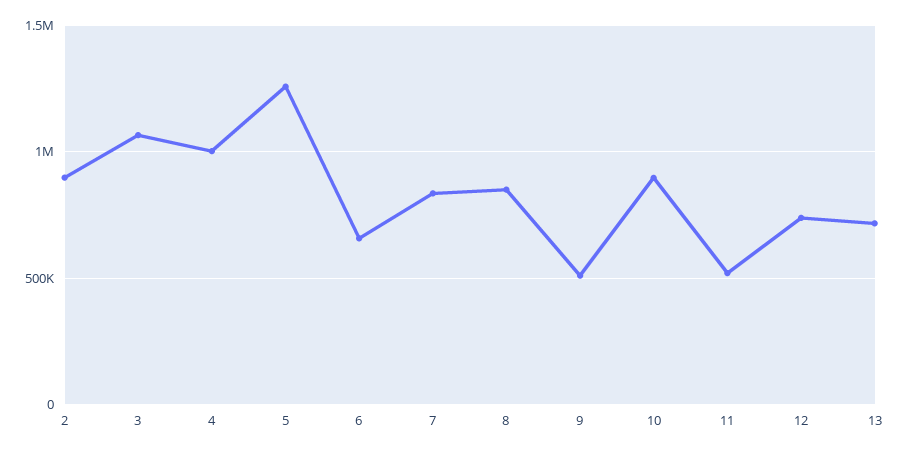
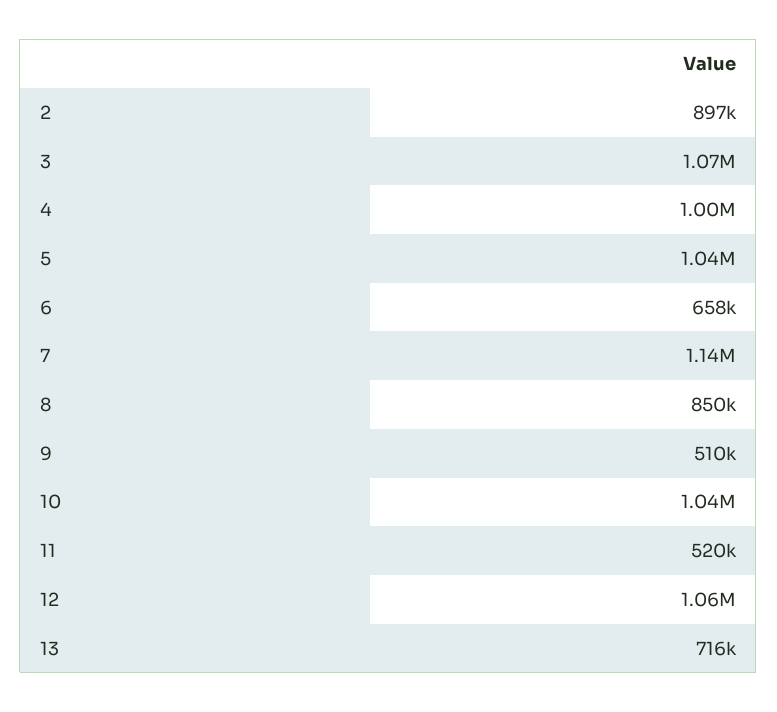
  {
    "2": 897000,
    "3": 1070000,
    "4": 1000000,
-   "5": 1250000,
+   "5": 1040000,
    "6": 658000,
-   "7": 850000,
+   "7": 1140000,
    "8": 850000,
    "9": 510000,
-   "10": 900000,
+   "10": 1040000,
    "11": 520000,
-   "12": 750000,
+   "12": 1060000,
    "13": 716000
  }

